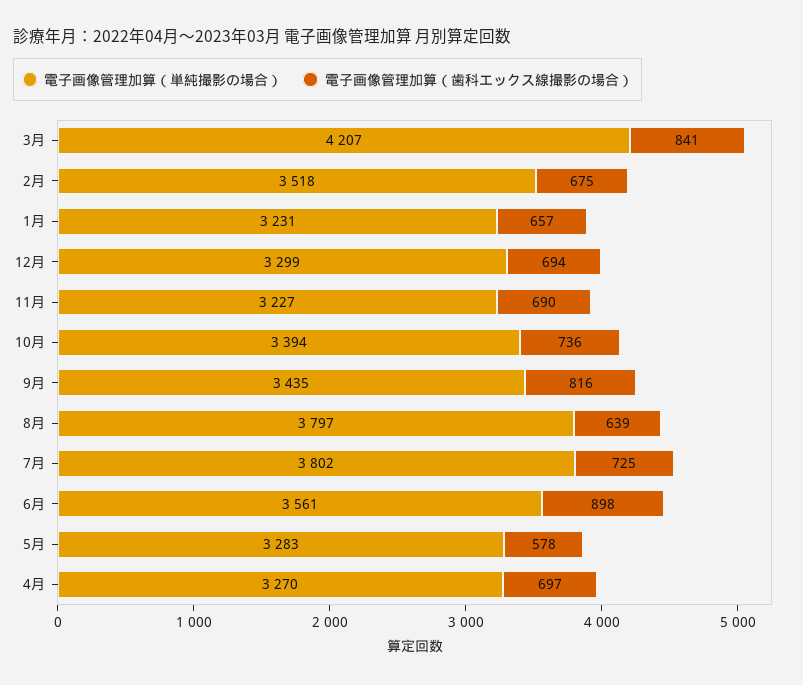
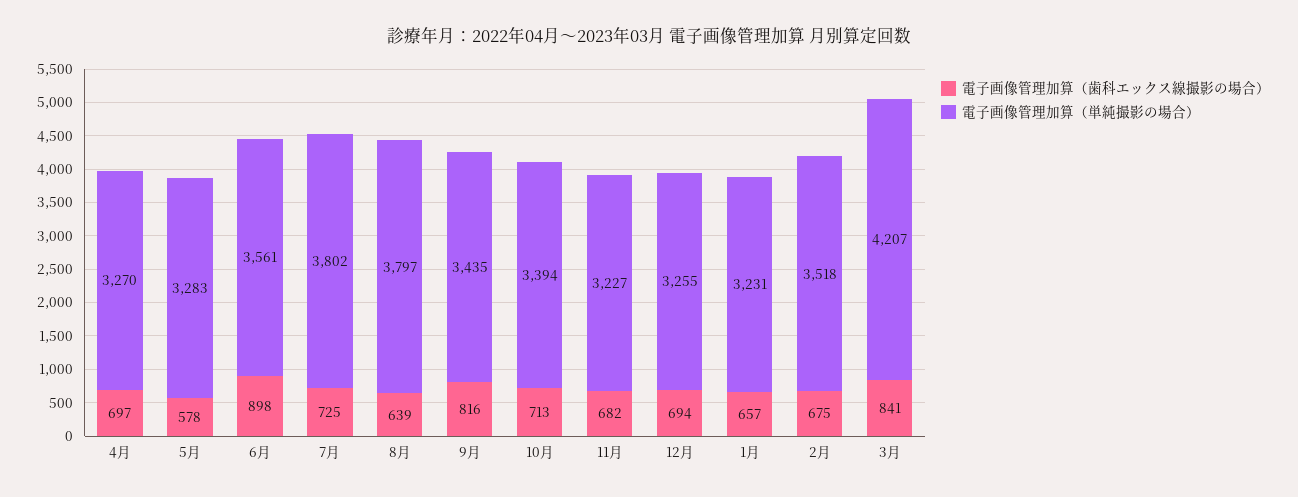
  {
    "電子画像管理加算（単純撮影の場合）": {
      "3月": 4207,
      "2月": 3518,
      "1月": 3231,
-     "12月": 3299,
+     "12月": 3255,
      "11月": 3227,
      "10月": 3394,
      "9月": 3435,
      "8月": 3797,
      "7月": 3802,
      "6月": 3561,
      "5月": 3283,
      "4月": 3270
    },
    "電子画像管理加算（歯科エックス線撮影の場合）": {
      "3月": 841,
      "2月": 675,
      "1月": 657,
      "12月": 694,
-     "11月": 690,
+     "11月": 682,
-     "10月": 736,
+     "10月": 713,
      "9月": 816,
      "8月": 639,
      "7月": 725,
      "6月": 898,
      "5月": 578,
      "4月": 697
    }
  }

